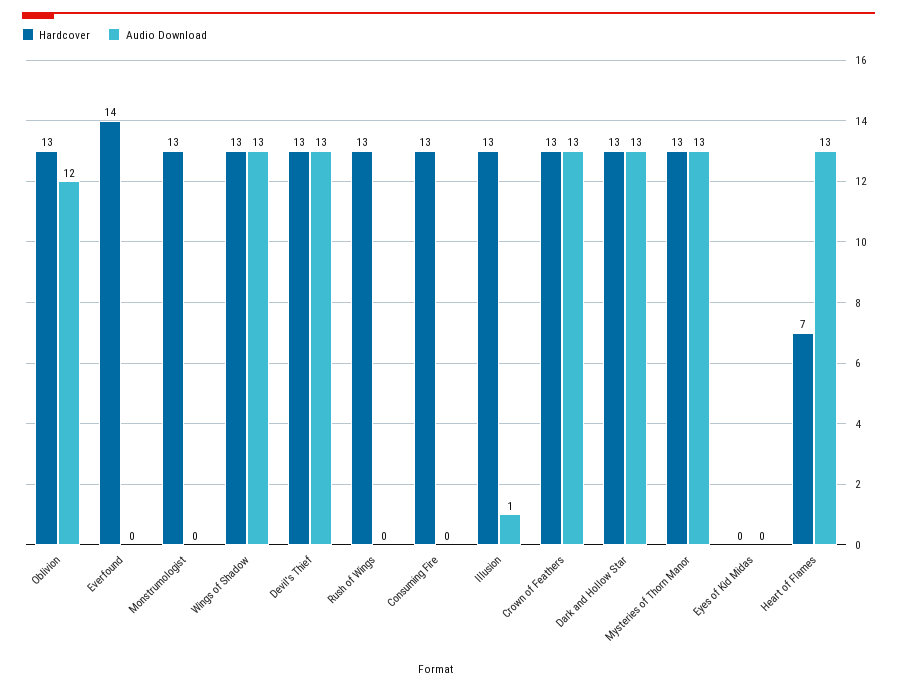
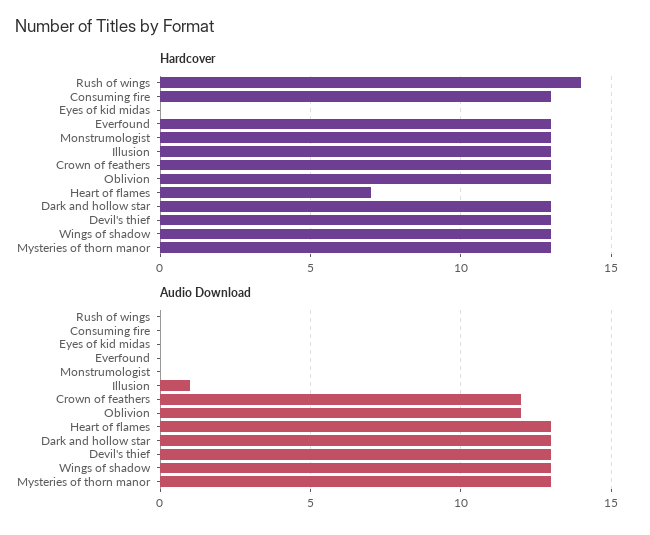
  {
    "Hardcover": {
      "Oblivion": 13,
-     "Everfound": 14,
+     "Everfound": 13,
      "Monstrumologist": 13,
      "Wings of Shadow": 13,
      "Devil's Thief": 13,
-     "Rush of Wings": 13,
+     "Rush of Wings": 14,
      "Consuming Fire": 13,
      "Illusion": 13,
      "Crown of Feathers": 13,
      "Dark and Hollow Star": 13,
      "Mysteries of Thorn Manor": 13,
      "Eyes of Kid Midas": 0,
      "Heart of Flames": 7
    },
    "Audio Download": {
      "Oblivion": 12,
      "Everfound": 0,
      "Monstrumologist": 0,
      "Wings of Shadow": 13,
      "Devil's Thief": 13,
      "Rush of Wings": 0,
      "Consuming Fire": 0,
      "Illusion": 1,
-     "Crown of Feathers": 13,
+     "Crown of Feathers": 12,
      "Dark and Hollow Star": 13,
      "Mysteries of Thorn Manor": 13,
      "Eyes of Kid Midas": 0,
      "Heart of Flames": 13
    }
  }

